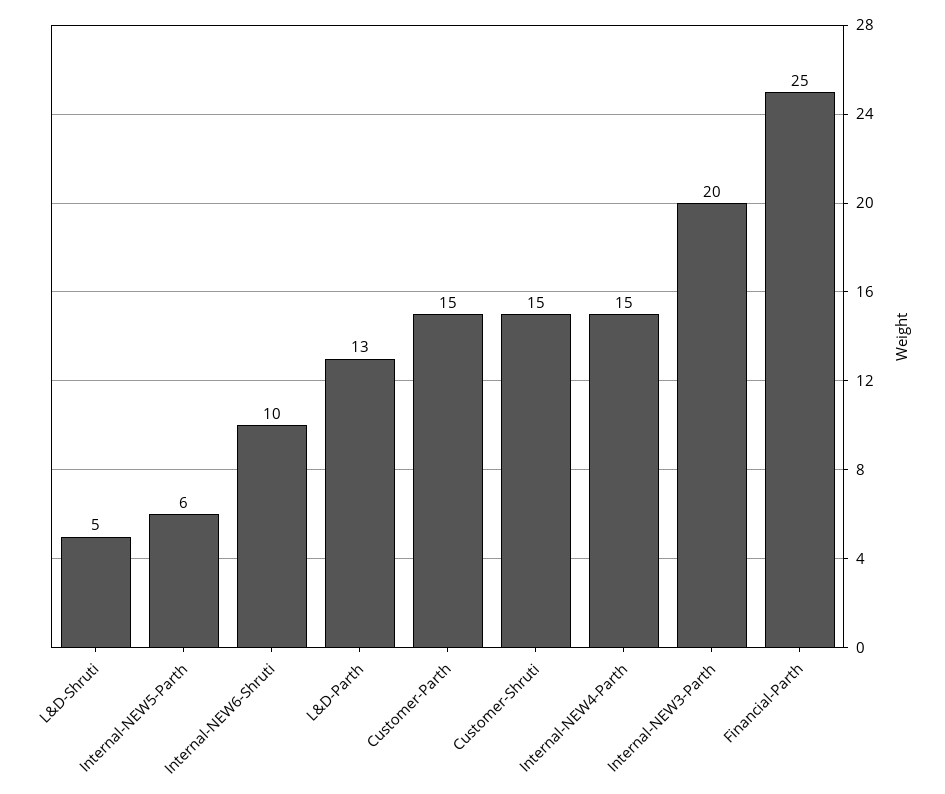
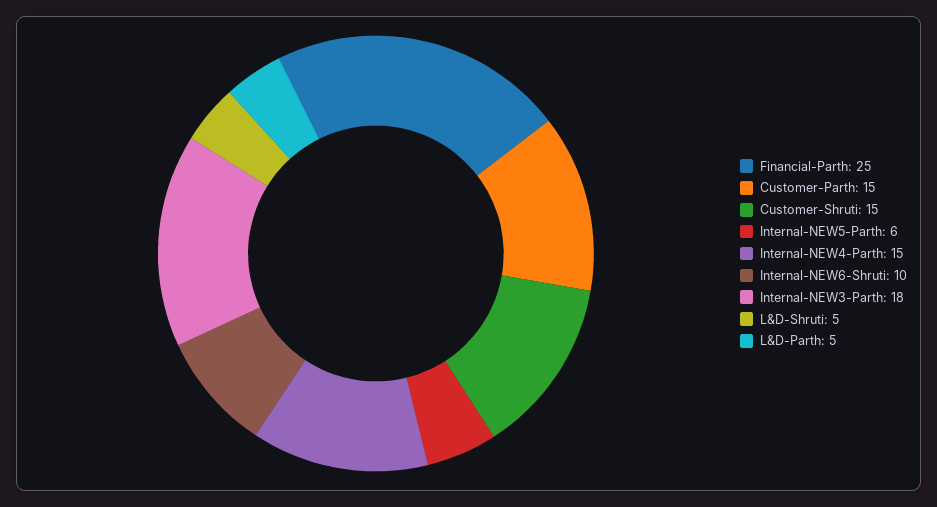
  {
    "L&D-Shruti": 5,
    "Internal-NEW5-Parth": 6,
    "Internal-NEW6-Shruti": 10,
-   "L&D-Parth": 13,
+   "L&D-Parth": 5,
    "Customer-Parth": 15,
    "Customer-Shruti": 15,
    "Internal-NEW4-Parth": 15,
-   "Internal-NEW3-Parth": 20,
+   "Internal-NEW3-Parth": 18,
    "Financial-Parth": 25
  }

